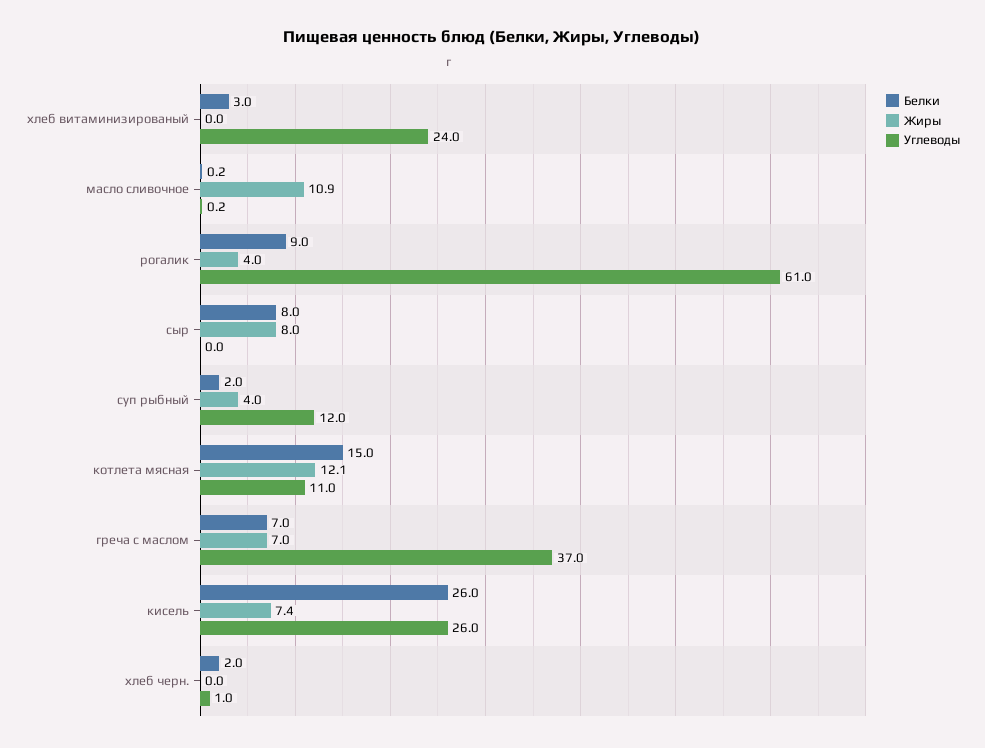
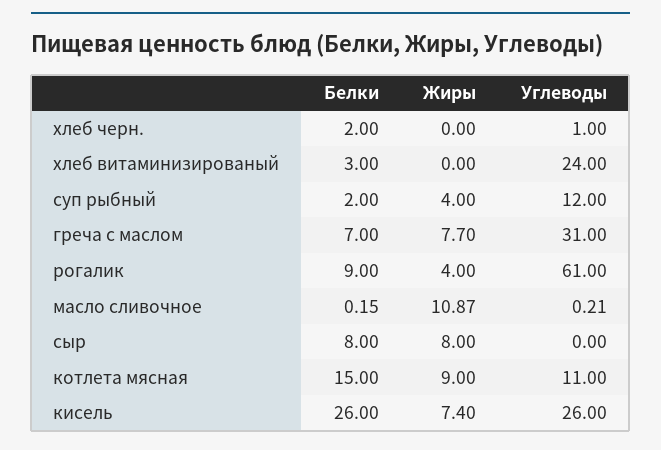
  {
    "Белки": {
      "хлеб витаминизированый": 3,
      "масло сливочное": 0.15,
      "рогалик": 9,
      "сыр": 8,
      "суп рыбный": 2,
      "котлета мясная": 15,
      "греча с маслом": 7,
      "кисель": 26,
      "хлеб черн.": 2
    },
    "Жиры": {
      "хлеб витаминизированый": 0,
      "масло сливочное": 10.87,
      "рогалик": 4,
      "сыр": 8,
      "суп рыбный": 4,
-     "котлета мясная": 12.1,
+     "котлета мясная": 9,
-     "греча с маслом": 7,
+     "греча с маслом": 7.7,
      "кисель": 7.4,
      "хлеб черн.": 0
    },
    "Углеводы": {
      "хлеб витаминизированый": 24,
      "масло сливочное": 0.21,
      "рогалик": 61,
      "сыр": 0,
      "суп рыбный": 12,
      "котлета мясная": 11,
-     "греча с маслом": 37,
+     "греча с маслом": 31,
      "кисель": 26,
      "хлеб черн.": 1
    }
  }

